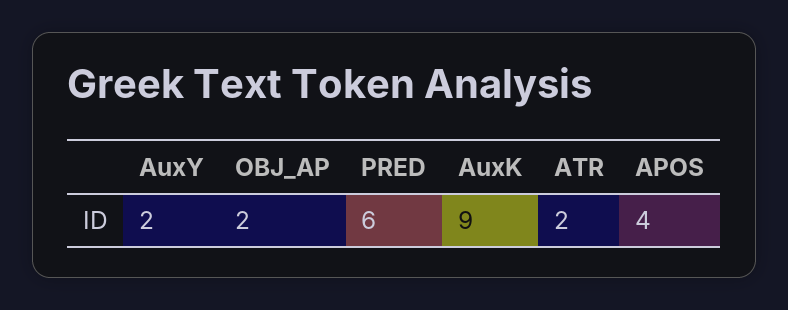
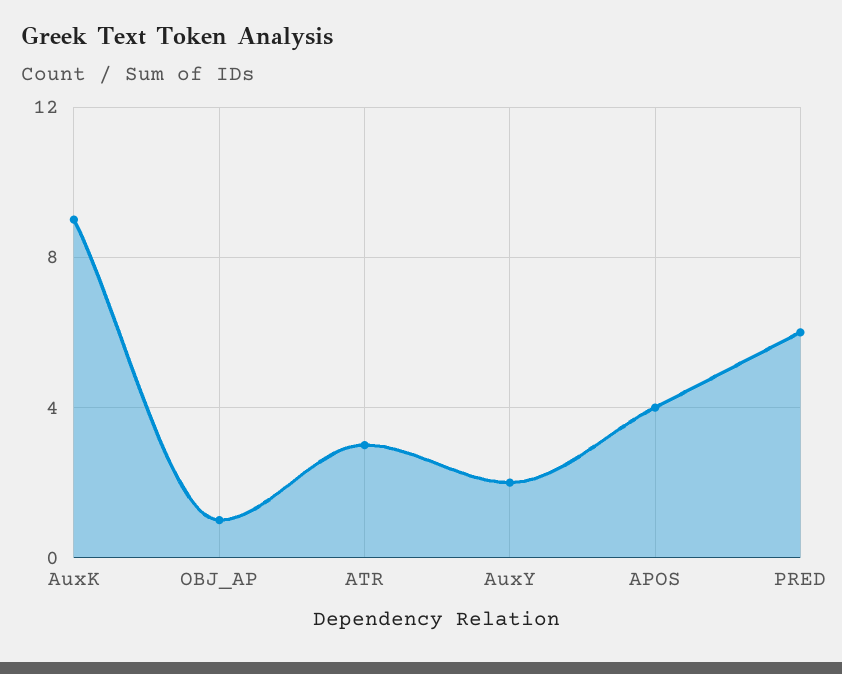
  {
    "AuxY": 2,
-   "OBJ_AP": 2,
+   "OBJ_AP": 1,
    "PRED": 6,
    "AuxK": 9,
-   "ATR": 2,
+   "ATR": 3,
    "APOS": 4
  }

